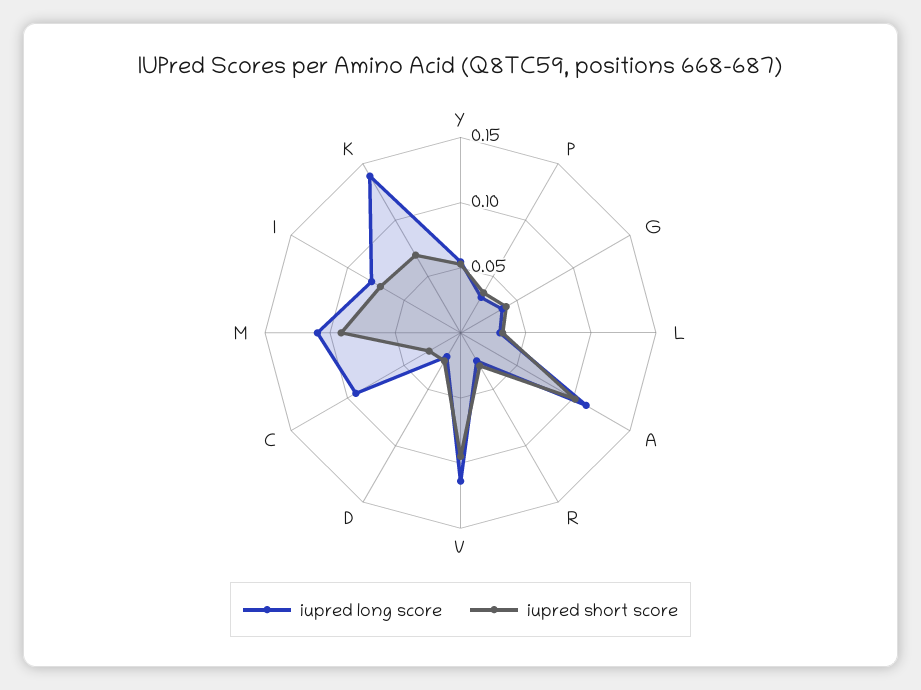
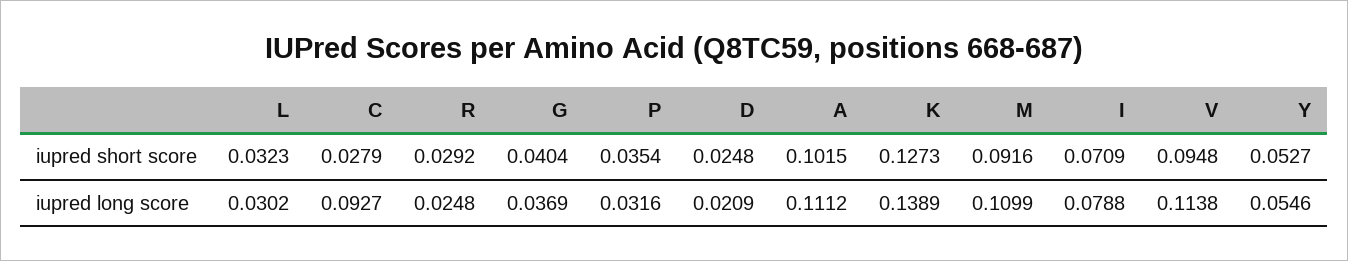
  {
    "iupred long score": {
      "Y": 0.0546,
      "P": 0.0316,
      "G": 0.0369,
      "L": 0.0302,
      "A": 0.1112,
      "R": 0.0248,
      "V": 0.1138,
      "D": 0.0209,
      "C": 0.0927,
      "M": 0.1099,
      "I": 0.0788,
      "K": 0.1389
    },
    "iupred short score": {
      "Y": 0.0527,
      "P": 0.0354,
      "G": 0.0404,
      "L": 0.0323,
      "A": 0.1015,
      "R": 0.0292,
      "V": 0.0948,
      "D": 0.0248,
      "C": 0.0279,
      "M": 0.0916,
      "I": 0.0709,
-     "K": 0.07
+     "K": 0.1273
    }
  }

